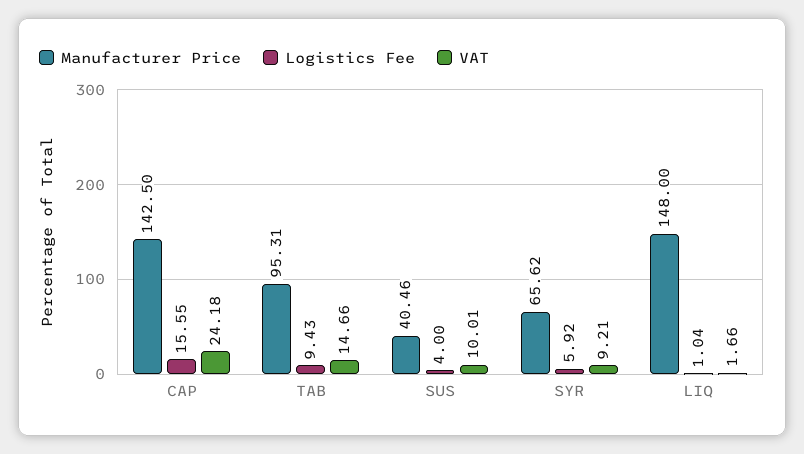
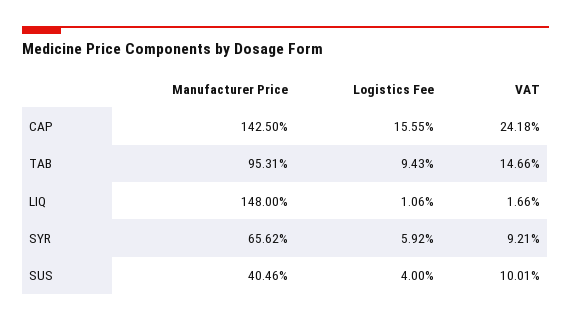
  {
    "Manufacturer Price": {
      "CAP": 142.5,
      "TAB": 95.31,
      "SUS": 40.46,
      "SYR": 65.62,
      "LIQ": 148
    },
    "Logistics Fee": {
      "CAP": 15.55,
      "TAB": 9.43,
      "SUS": 4,
      "SYR": 5.92,
-     "LIQ": 1.04
+     "LIQ": 1.06
    },
    "VAT": {
      "CAP": 24.18,
      "TAB": 14.66,
      "SUS": 10.01,
      "SYR": 9.21,
      "LIQ": 1.66
    }
  }

